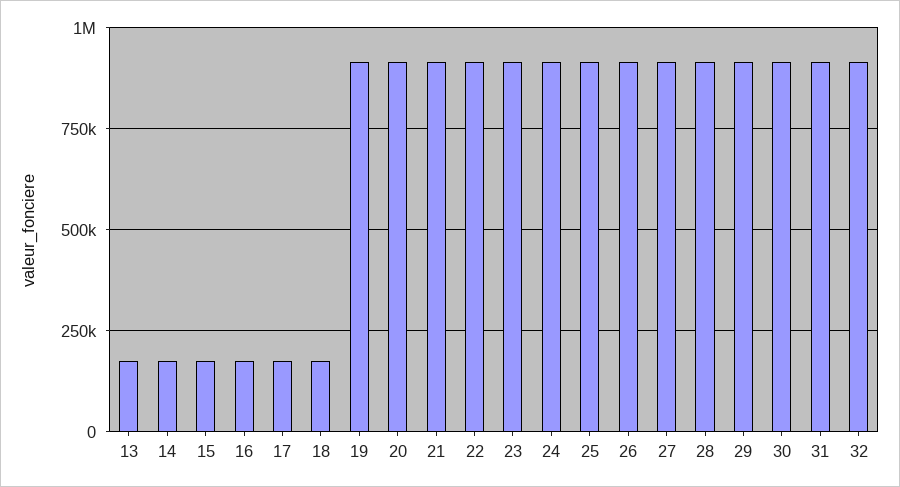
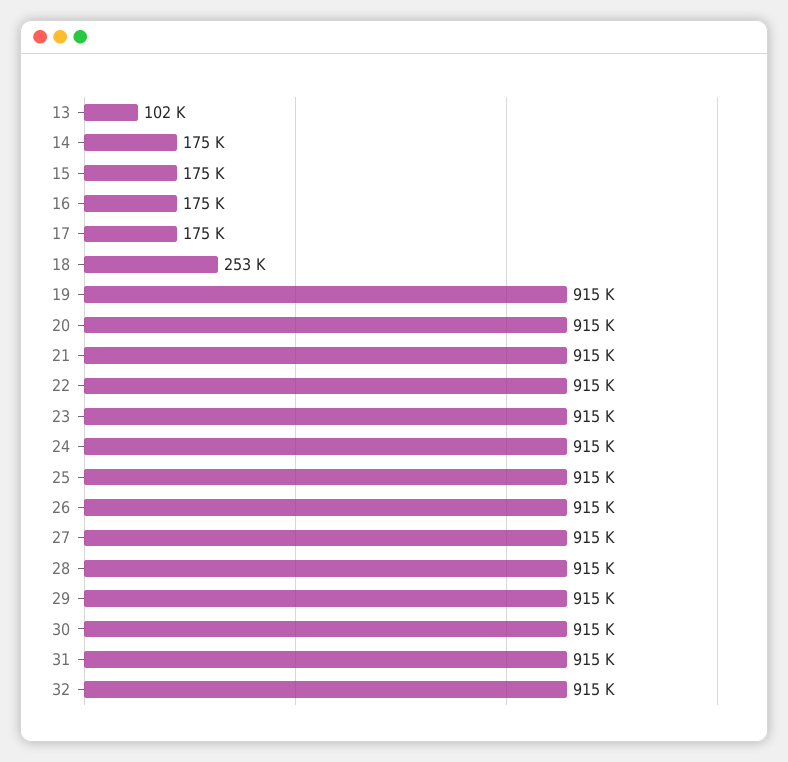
  {
-   "13": 175000,
+   "13": 102000,
    "14": 175000,
    "15": 175000,
    "16": 175000,
    "17": 175000,
-   "18": 175000,
+   "18": 253000,
    "19": 915000,
    "20": 915000,
    "21": 915000,
    "22": 915000,
    "23": 915000,
    "24": 915000,
    "25": 915000,
    "26": 915000,
    "27": 915000,
    "28": 915000,
    "29": 915000,
    "30": 915000,
    "31": 915000,
    "32": 915000
  }

